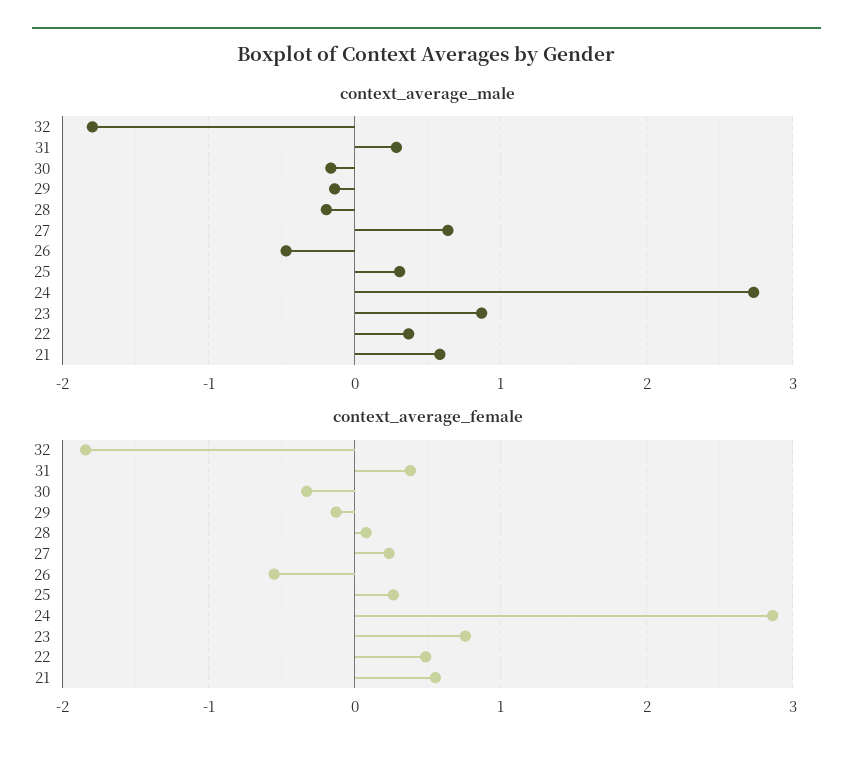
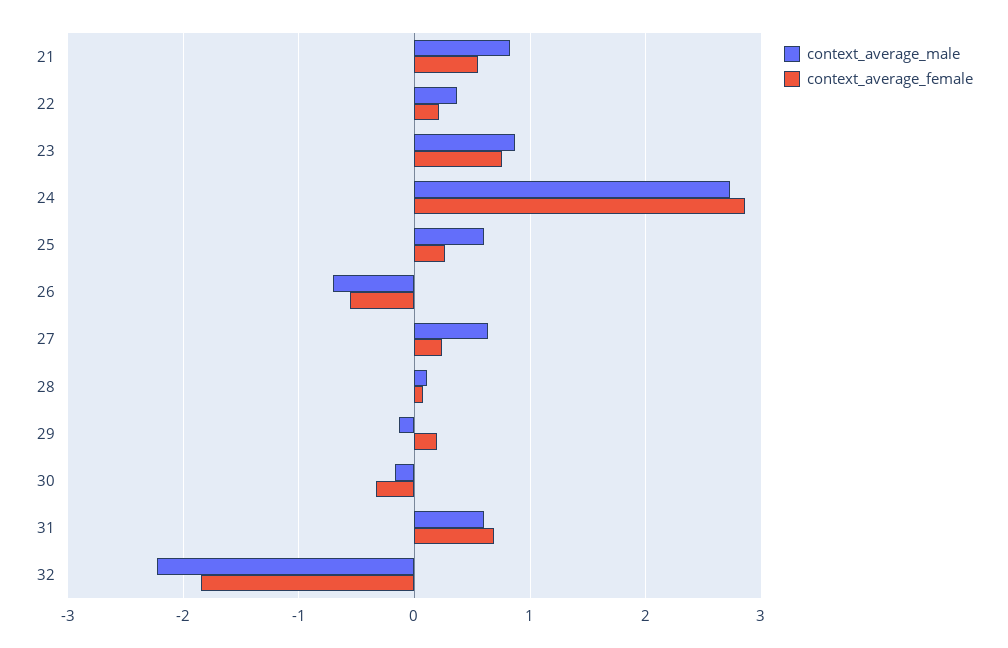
  {
    "context_average_male": {
-     "32": -1.8,
+     "32": -2.2,
-     "31": 0.3,
+     "31": 0.6,
      "30": -0.2,
      "29": -0.1,
-     "28": -0.2,
+     "28": 0.1,
      "27": 0.6,
-     "26": -0.5,
+     "26": -0.7,
-     "25": 0.3,
+     "25": 0.6,
      "24": 2.7,
      "23": 0.9,
      "22": 0.4,
-     "21": 0.6
+     "21": 0.8
    },
    "context_average_female": {
      "32": -1.8,
-     "31": 0.4,
+     "31": 0.7,
      "30": -0.3,
-     "29": -0.1,
+     "29": 0.2,
      "28": 0.1,
      "27": 0.2,
      "26": -0.6,
      "25": 0.3,
      "24": 2.9,
      "23": 0.8,
-     "22": 0.5,
+     "22": 0.2,
      "21": 0.6
    }
  }

